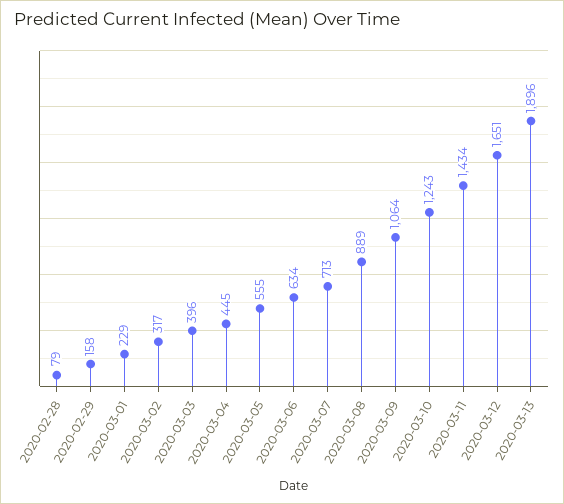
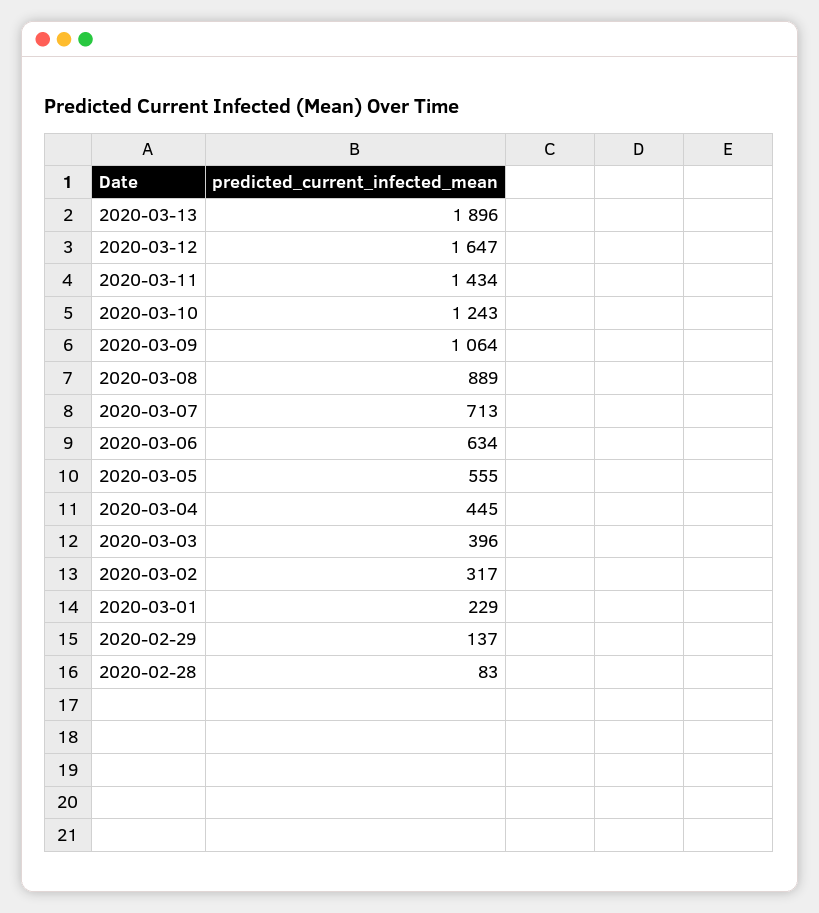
  {
-   "2020-02-28": 79,
+   "2020-02-28": 83,
-   "2020-02-29": 158,
+   "2020-02-29": 137,
    "2020-03-01": 229,
    "2020-03-02": 317,
    "2020-03-03": 396,
    "2020-03-04": 445,
    "2020-03-05": 555,
    "2020-03-06": 634,
    "2020-03-07": 713,
    "2020-03-08": 889,
    "2020-03-09": 1064,
    "2020-03-10": 1243,
    "2020-03-11": 1434,
-   "2020-03-12": 1651,
+   "2020-03-12": 1647,
    "2020-03-13": 1896
  }

